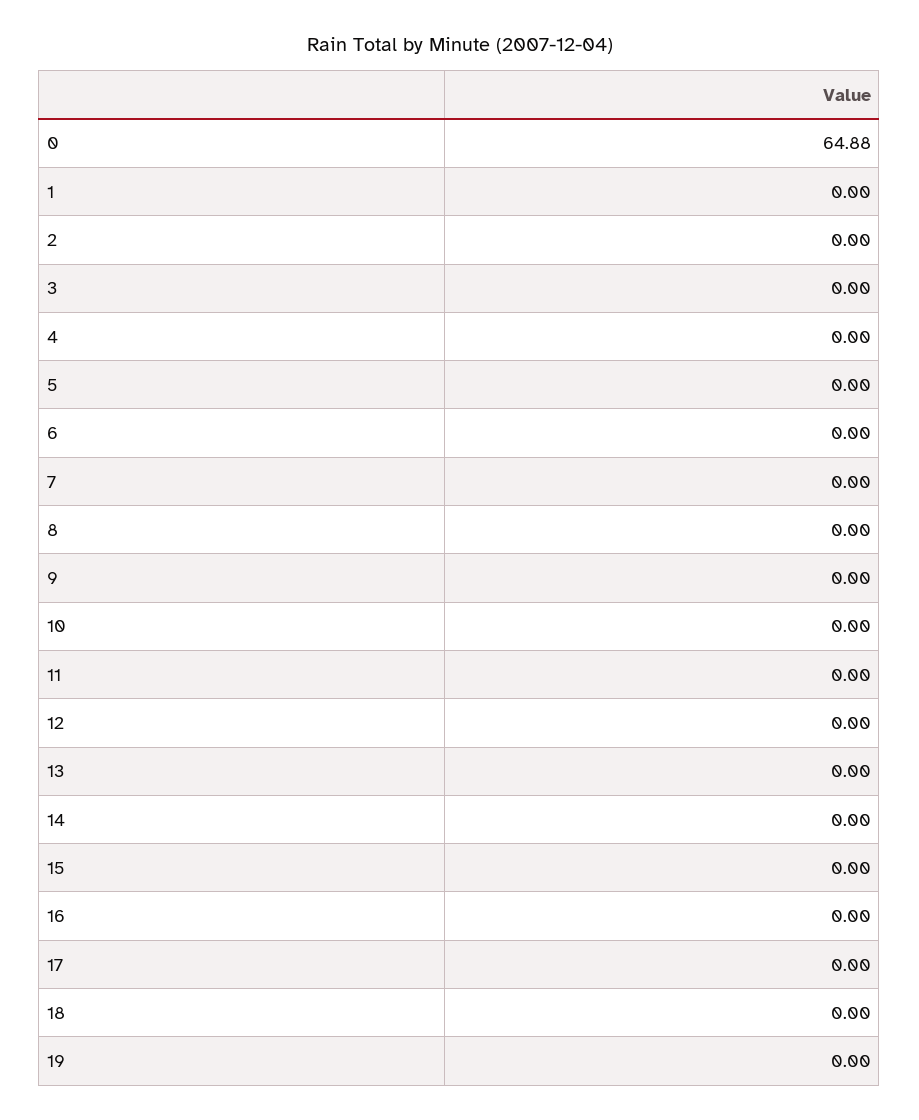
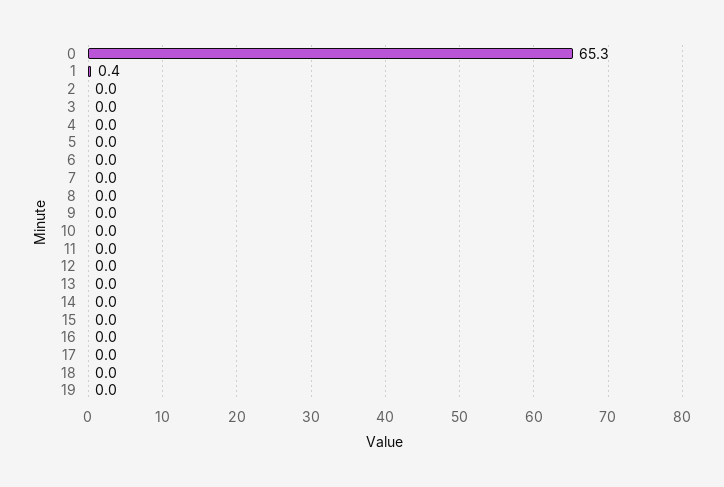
  {
-   "0": 64.88,
+   "0": 65.3,
-   "1": 0,
+   "1": 0.4,
    "2": 0,
    "3": 0,
    "4": 0,
    "5": 0,
    "6": 0,
    "7": 0,
    "8": 0,
    "9": 0,
    "10": 0,
    "11": 0,
    "12": 0,
    "13": 0,
    "14": 0,
    "15": 0,
    "16": 0,
    "17": 0,
    "18": 0,
    "19": 0
  }

